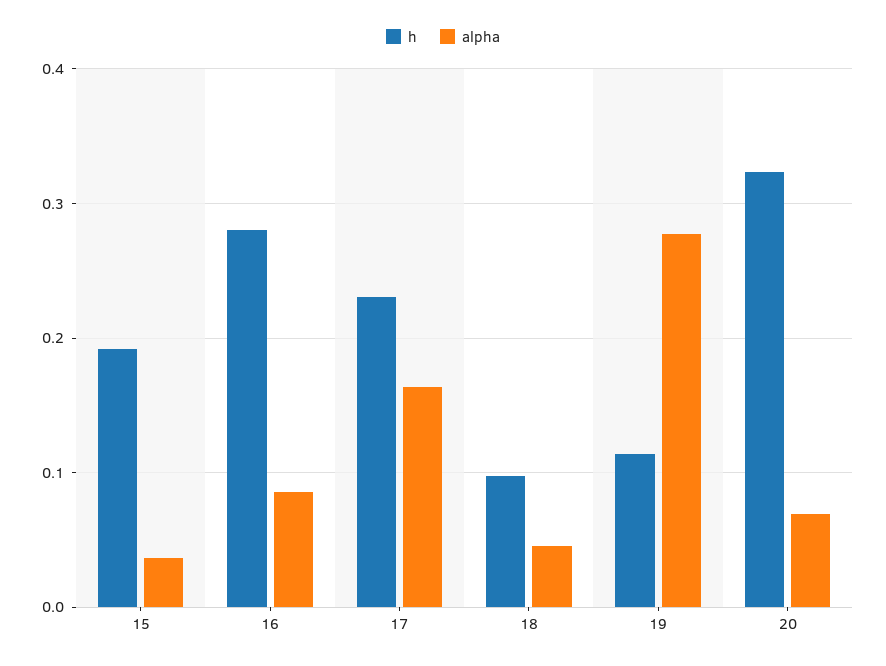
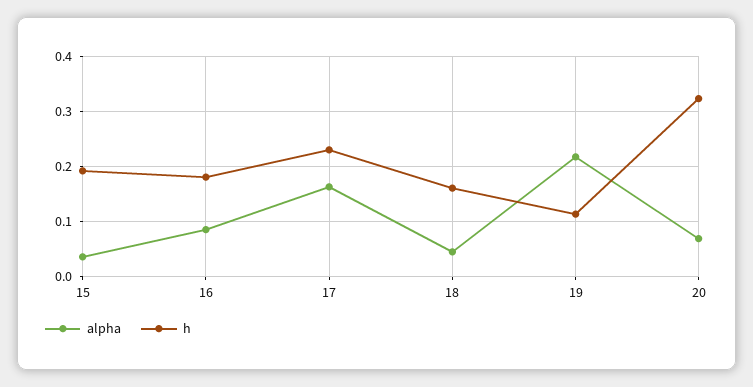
  {
    "h": {
      "15": 0.19,
-     "16": 0.28,
+     "16": 0.18,
      "17": 0.23,
-     "18": 0.1,
+     "18": 0.16,
      "19": 0.11,
      "20": 0.32
    },
    "alpha": {
      "15": 0.04,
      "16": 0.09,
      "17": 0.16,
      "18": 0.05,
-     "19": 0.28,
+     "19": 0.22,
      "20": 0.07
    }
  }

